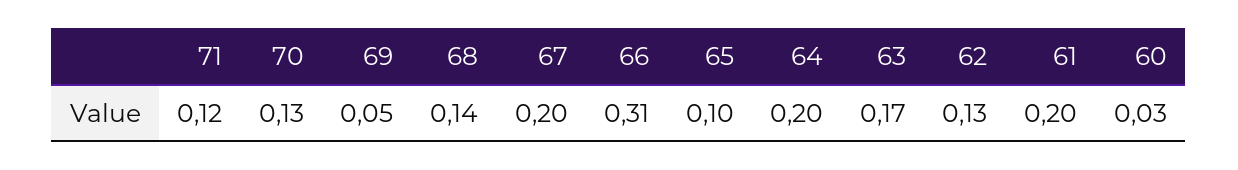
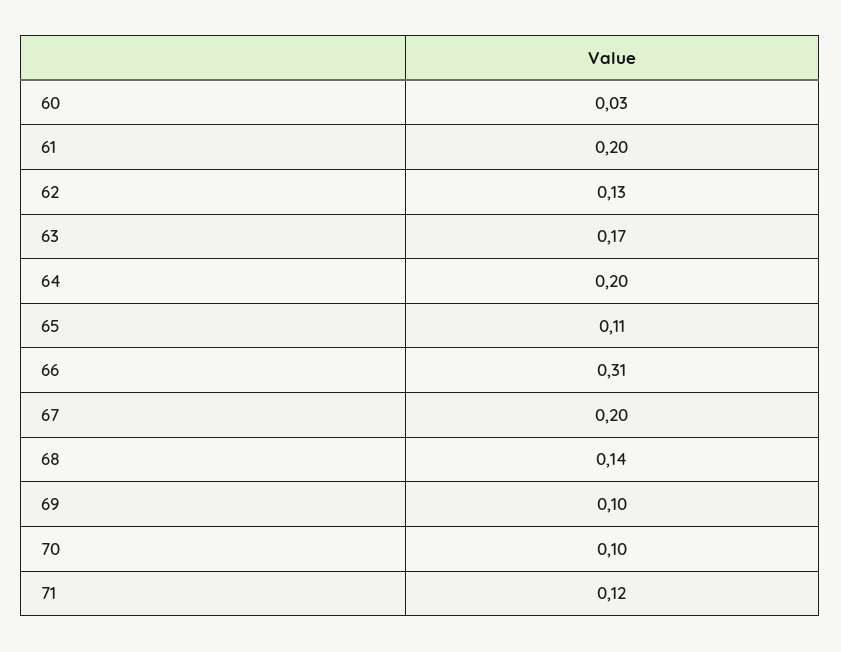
  {
    "71": 0.12,
-   "70": 0.13,
+   "70": 0.1,
-   "69": 0.05,
+   "69": 0.1,
    "68": 0.14,
    "67": 0.2,
    "66": 0.31,
-   "65": 0.1,
+   "65": 0.11,
    "64": 0.2,
    "63": 0.17,
    "62": 0.13,
    "61": 0.2,
    "60": 0.03
  }

